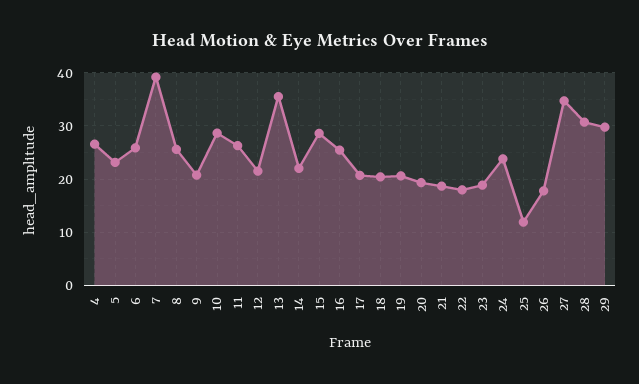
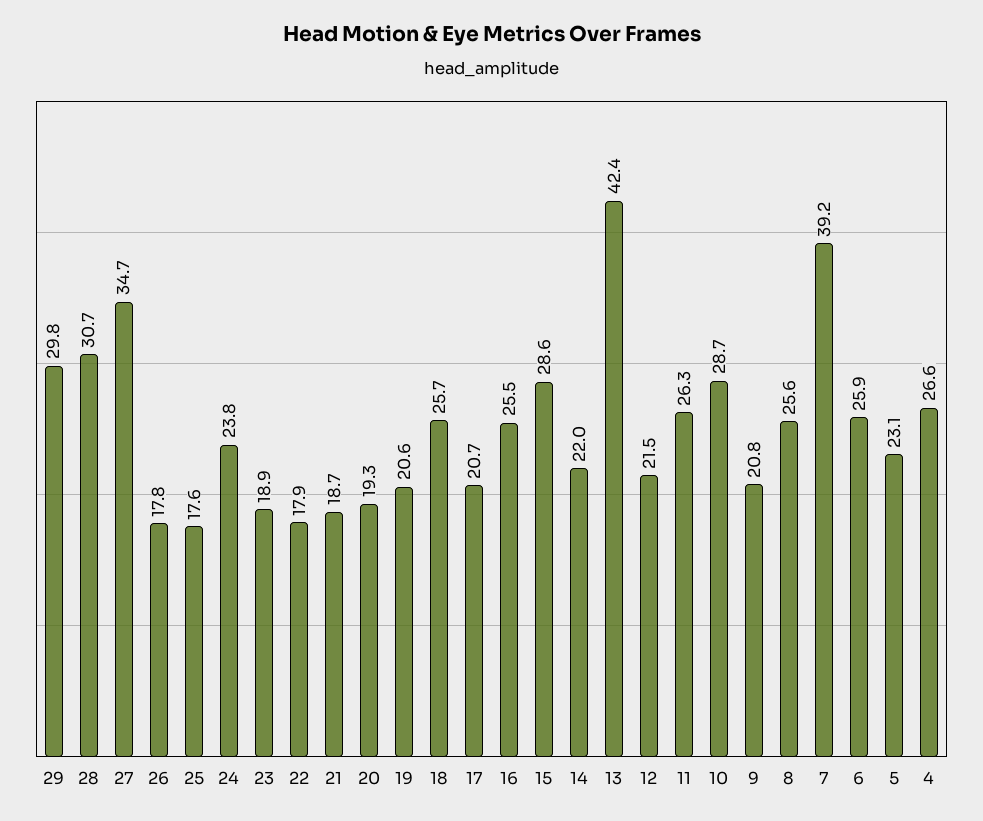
  {
    "4": 26.6,
    "5": 23.1,
    "6": 25.9,
    "7": 39.2,
    "8": 25.6,
    "9": 20.8,
    "10": 28.7,
    "11": 26.3,
    "12": 21.5,
-   "13": 36,
+   "13": 42.4,
    "14": 22,
    "15": 28.6,
    "16": 25.5,
    "17": 20.7,
-   "18": 20,
+   "18": 25.7,
    "19": 20.6,
    "20": 19.3,
    "21": 18.7,
    "22": 17.9,
    "23": 18.9,
    "24": 23.8,
-   "25": 12,
+   "25": 17.6,
    "26": 17.8,
    "27": 34.7,
    "28": 30.7,
    "29": 29.8
  }

